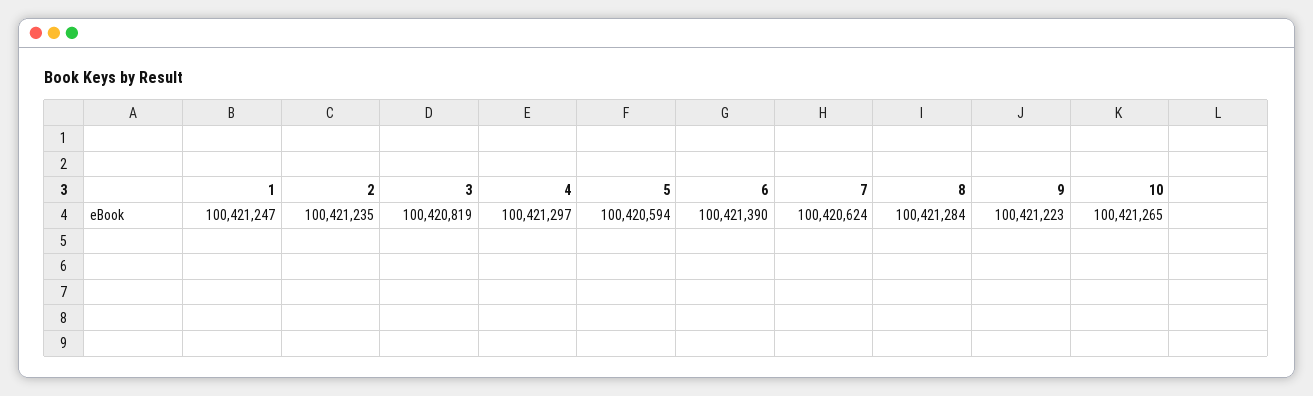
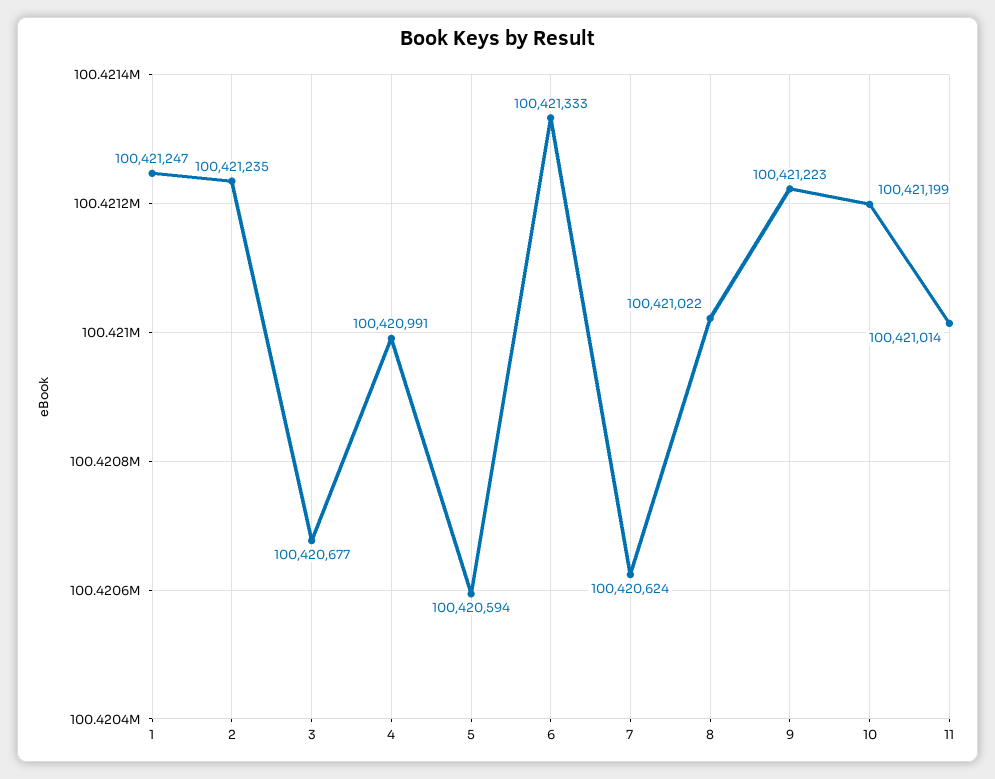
  {
    "1": 100421247,
    "2": 100421235,
-   "3": 100420819,
+   "3": 100420677,
-   "4": 100421297,
+   "4": 100420991,
    "5": 100420594,
-   "6": 100421390,
+   "6": 100421333,
    "7": 100420624,
-   "8": 100421284,
+   "8": 100421022,
    "9": 100421223,
-   "10": 100421265
+   "10": 100421199,
+   "11": 100421014
  }

